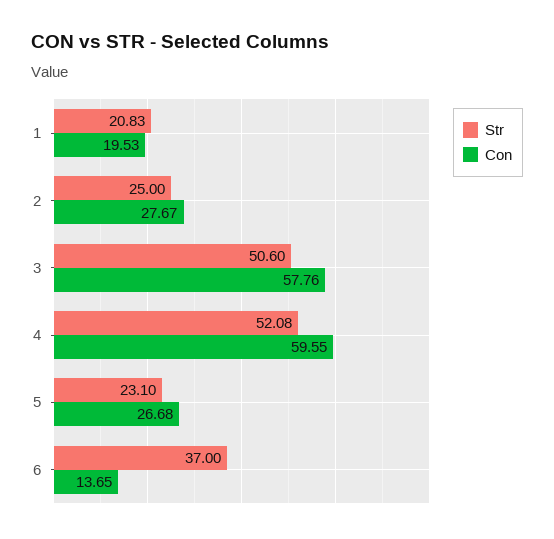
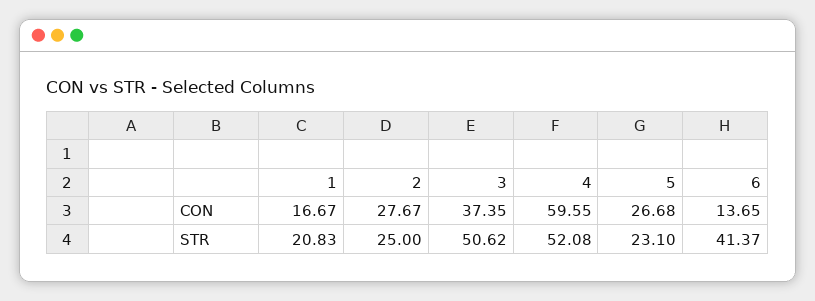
  {
    "Str": {
      "1": 20.83,
      "2": 25,
-     "3": 50.6,
+     "3": 50.62,
      "4": 52.08,
      "5": 23.1,
-     "6": 37
+     "6": 41.37
    },
    "Con": {
-     "1": 19.53,
+     "1": 16.67,
      "2": 27.67,
-     "3": 57.76,
+     "3": 37.35,
      "4": 59.55,
      "5": 26.68,
      "6": 13.65
    }
  }

